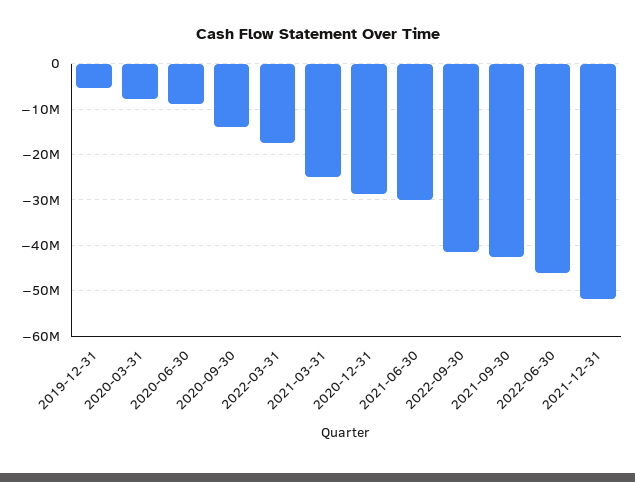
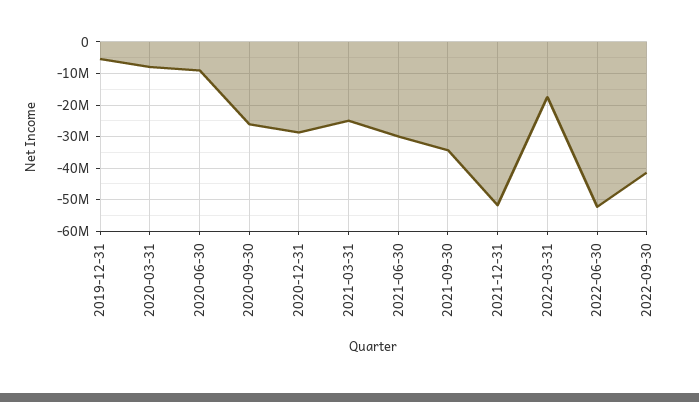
  {
    "2019-12-31": -6000000,
    "2020-03-31": -8000000,
    "2020-06-30": -8000000,
-   "2020-09-30": -14000000,
+   "2020-09-30": -26000000,
    "2022-03-31": -18000000,
    "2021-03-31": -24000000,
    "2020-12-31": -28000000,
    "2021-06-30": -30000000,
    "2022-09-30": -42000000,
-   "2021-09-30": -42000000,
+   "2021-09-30": -34000000,
-   "2022-06-30": -46000000,
+   "2022-06-30": -52000000,
    "2021-12-31": -52000000
  }

